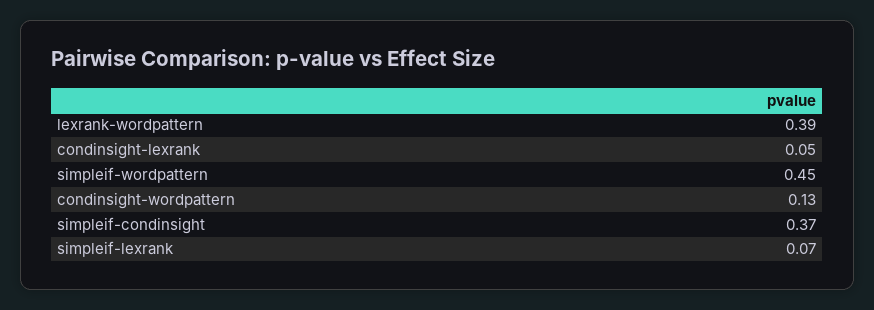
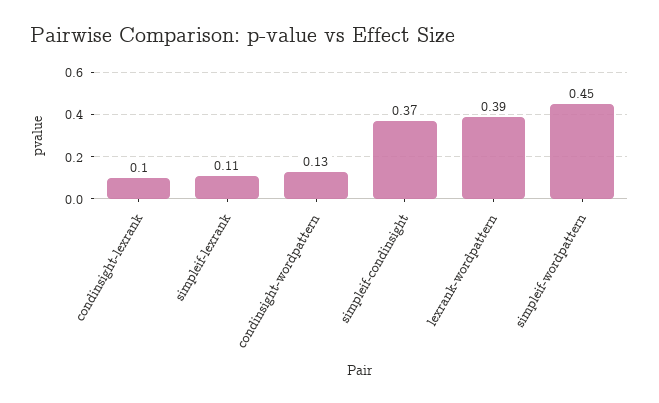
  {
    "lexrank-wordpattern": 0.39,
-   "condinsight-lexrank": 0.05,
+   "condinsight-lexrank": 0.1,
    "simpleif-wordpattern": 0.45,
    "condinsight-wordpattern": 0.13,
    "simpleif-condinsight": 0.37,
-   "simpleif-lexrank": 0.07
+   "simpleif-lexrank": 0.11
  }

